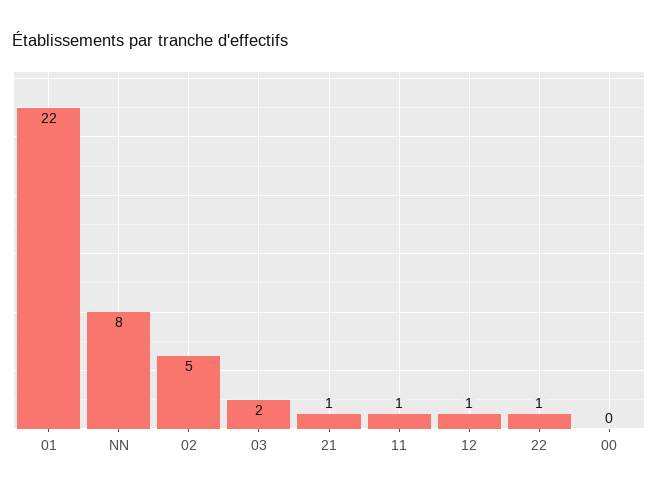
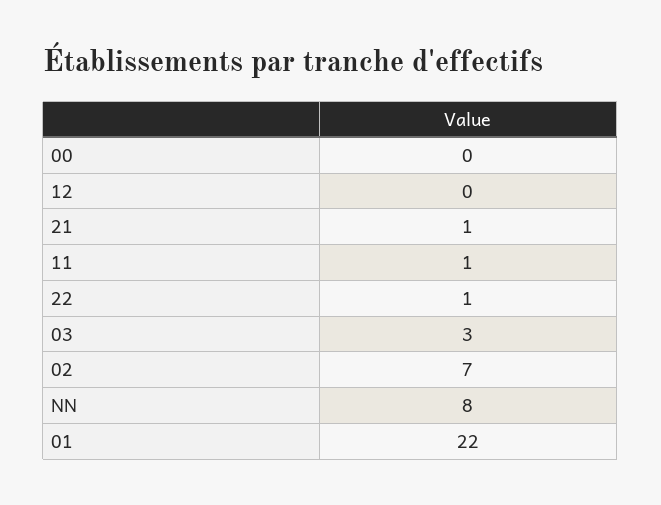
  {
    "01": 22,
    "NN": 8,
-   "02": 5,
+   "02": 7,
-   "03": 2,
+   "03": 3,
    "21": 1,
    "11": 1,
-   "12": 1,
+   "12": 0,
    "22": 1,
    "00": 0
  }

